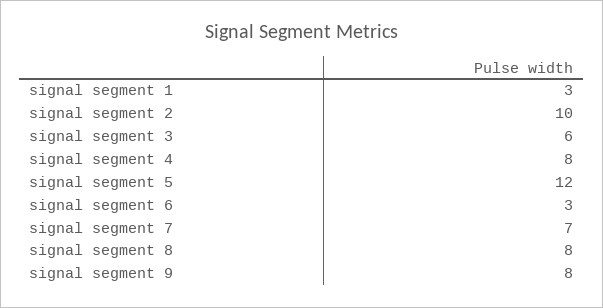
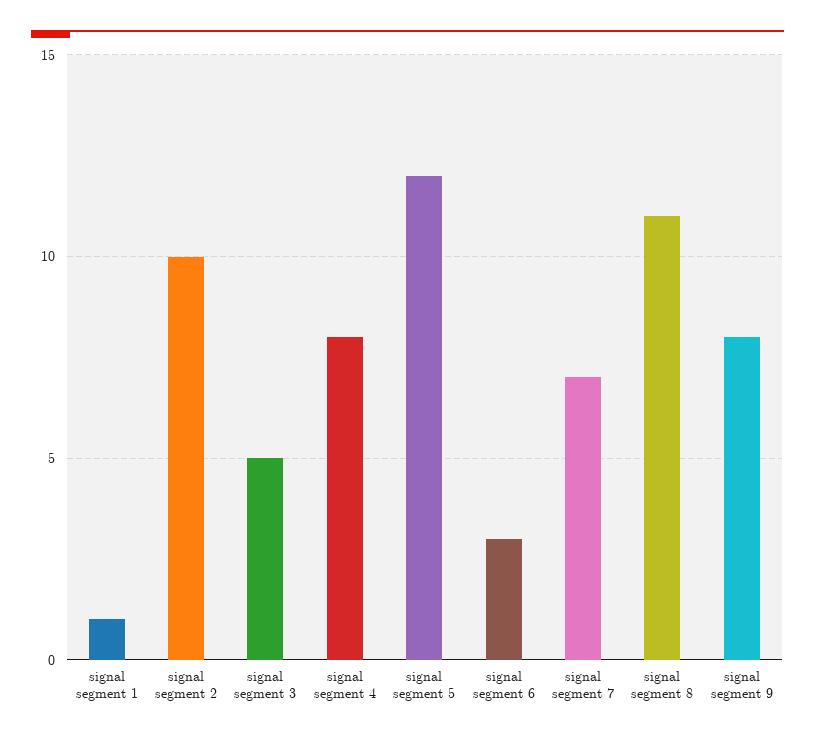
  {
-   "signal segment 1": 3,
+   "signal segment 1": 1,
    "signal segment 2": 10,
-   "signal segment 3": 6,
+   "signal segment 3": 5,
    "signal segment 4": 8,
    "signal segment 5": 12,
    "signal segment 6": 3,
    "signal segment 7": 7,
-   "signal segment 8": 8,
+   "signal segment 8": 11,
    "signal segment 9": 8
  }

